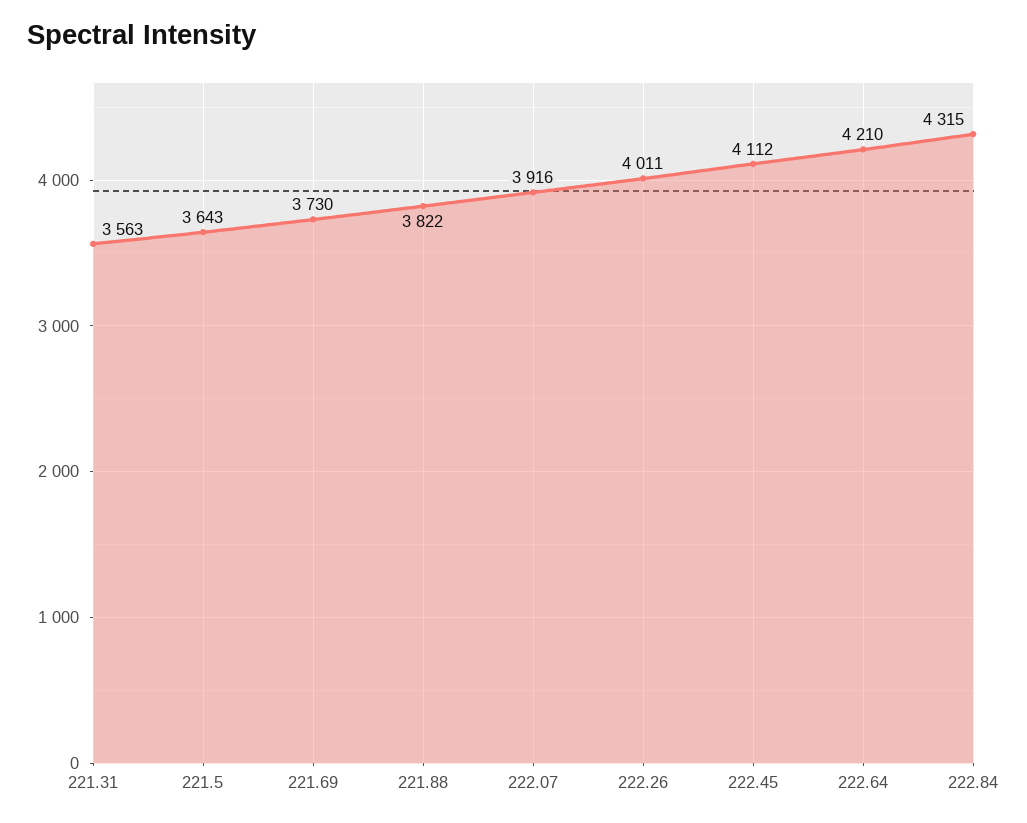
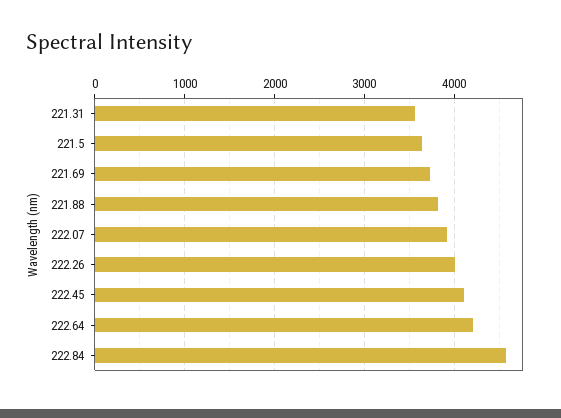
  {
    "221.31": 3563,
    "221.5": 3643,
    "221.69": 3730,
    "221.88": 3822,
    "222.07": 3916,
    "222.26": 4011,
    "222.45": 4112,
    "222.64": 4210,
-   "222.84": 4315
+   "222.84": 4600
  }

